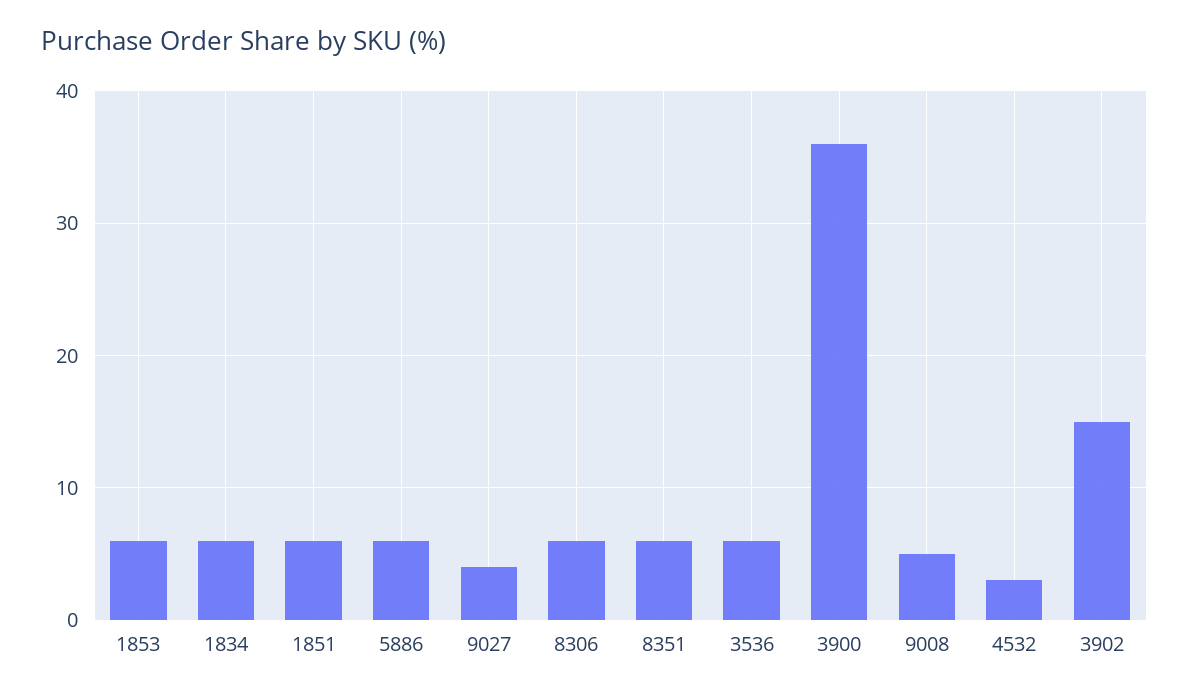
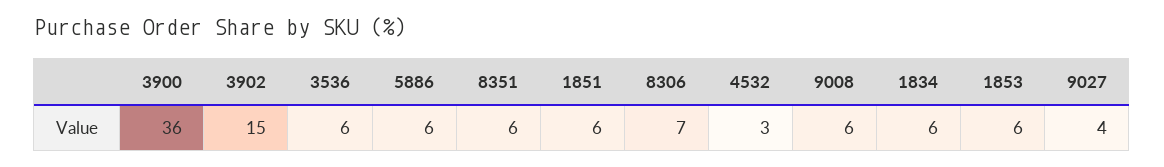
  {
    "1853": 6,
    "1834": 6,
    "1851": 6,
    "5886": 6,
    "9027": 4,
-   "8306": 6,
+   "8306": 7,
    "8351": 6,
    "3536": 6,
    "3900": 36,
-   "9008": 5,
+   "9008": 6,
    "4532": 3,
    "3902": 15
  }

